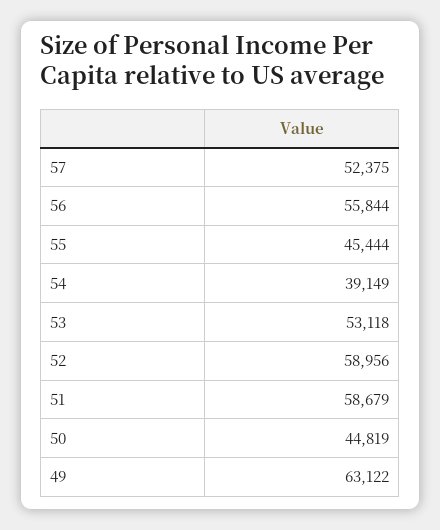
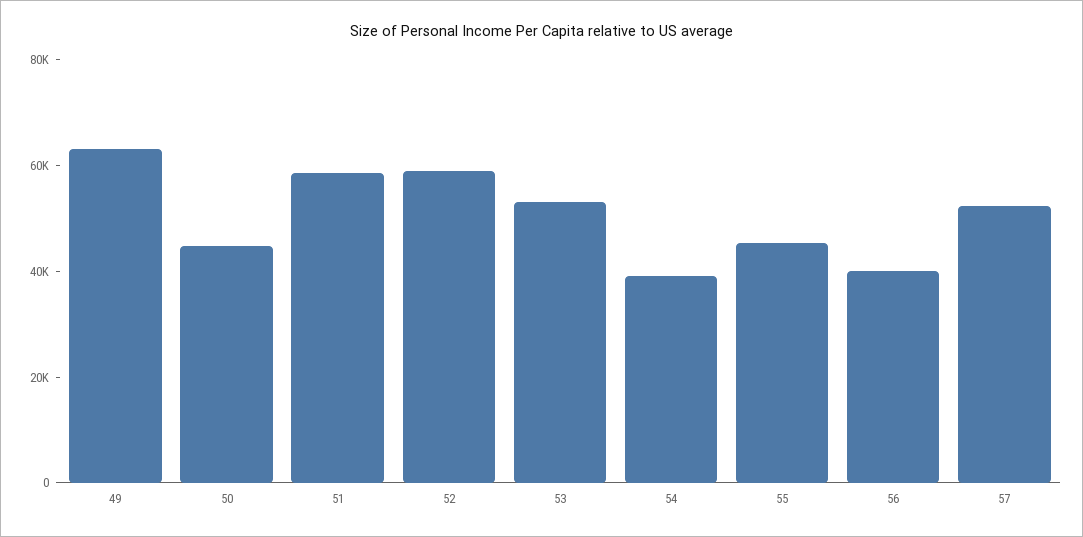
  {
    "57": 52375,
-   "56": 55844,
+   "56": 40000,
    "55": 45444,
    "54": 39149,
    "53": 53118,
    "52": 58956,
    "51": 58679,
    "50": 44819,
    "49": 63122
  }

